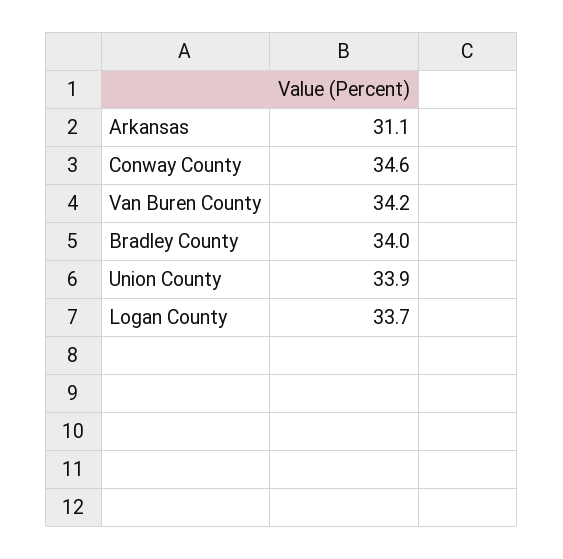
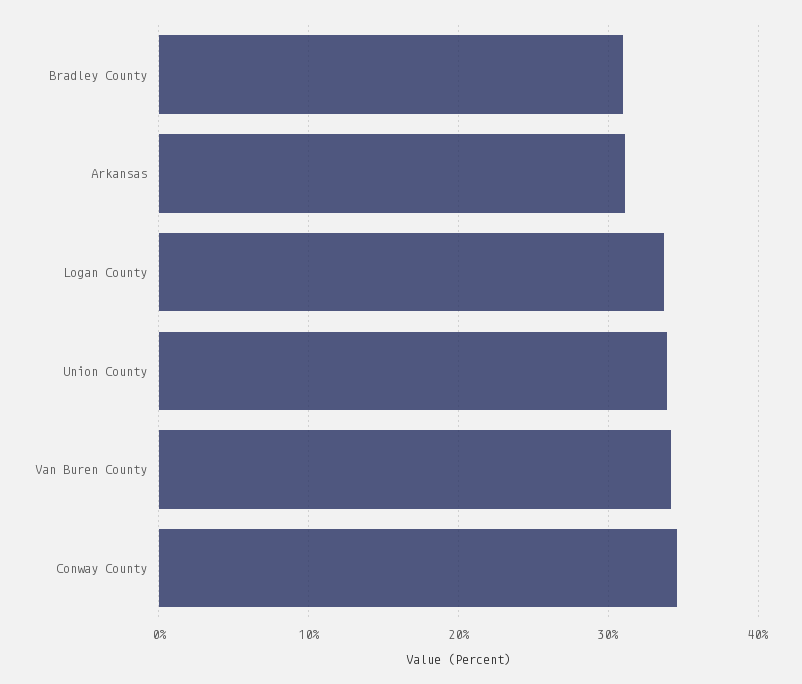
  {
    "Arkansas": 31.1,
    "Conway County": 34.6,
    "Van Buren County": 34.2,
-   "Bradley County": 34,
+   "Bradley County": 31,
    "Union County": 33.9,
    "Logan County": 33.7
  }

